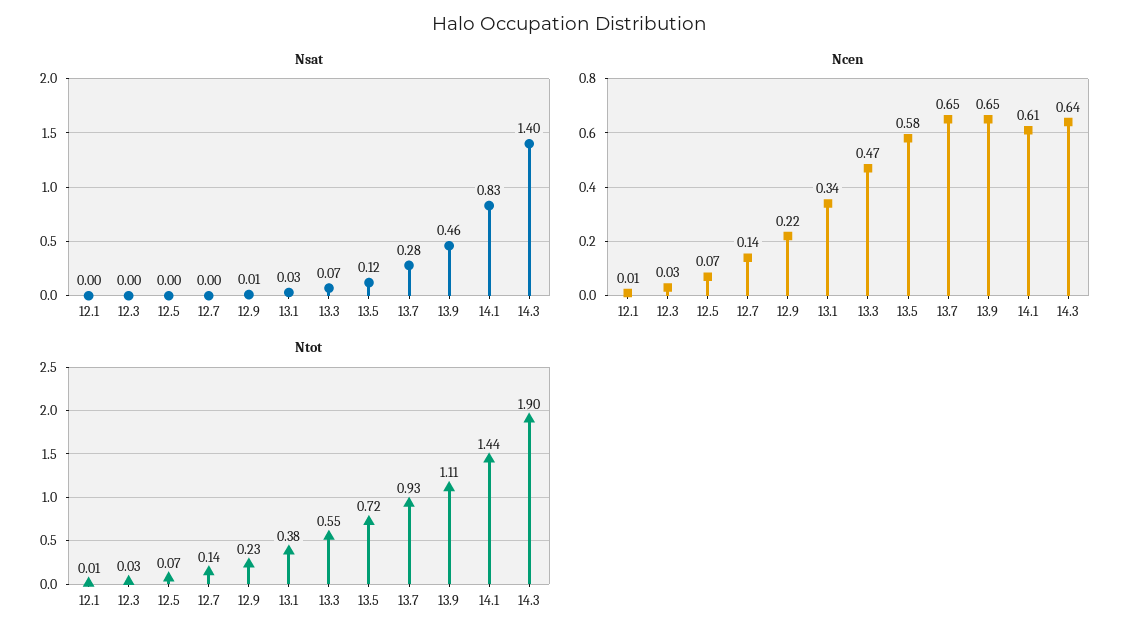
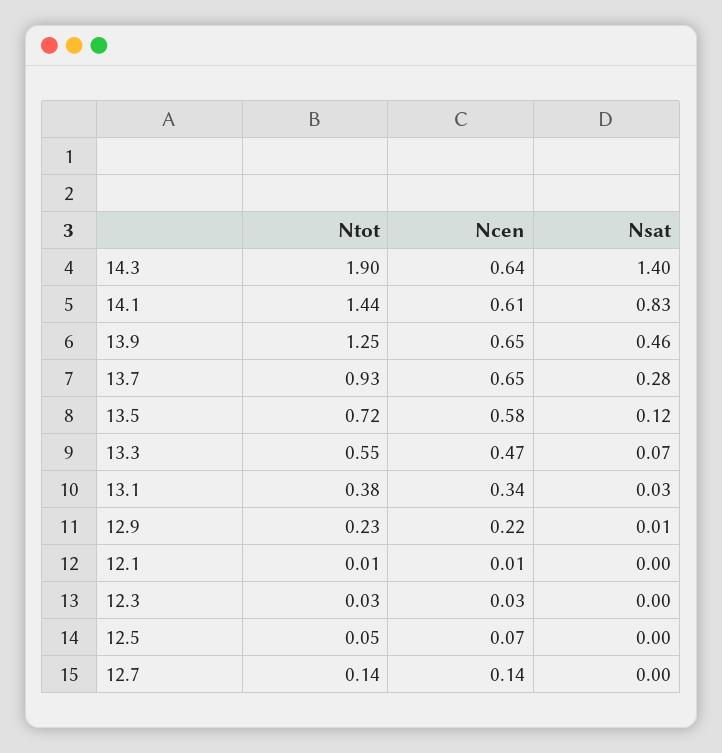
  {
    "Nsat": {
      "12.1": 0,
      "12.3": 0,
      "12.5": 0,
      "12.7": 0,
      "12.9": 0.01,
      "13.1": 0.03,
      "13.3": 0.07,
      "13.5": 0.12,
      "13.7": 0.28,
      "13.9": 0.46,
      "14.1": 0.83,
      "14.3": 1.4
    },
    "Ncen": {
      "12.1": 0.01,
      "12.3": 0.03,
      "12.5": 0.07,
      "12.7": 0.14,
      "12.9": 0.22,
      "13.1": 0.34,
      "13.3": 0.47,
      "13.5": 0.58,
      "13.7": 0.65,
      "13.9": 0.65,
      "14.1": 0.61,
      "14.3": 0.64
    },
    "Ntot": {
      "12.1": 0.01,
      "12.3": 0.03,
-     "12.5": 0.07,
+     "12.5": 0.05,
      "12.7": 0.14,
      "12.9": 0.23,
      "13.1": 0.38,
      "13.3": 0.55,
      "13.5": 0.72,
      "13.7": 0.93,
-     "13.9": 1.11,
+     "13.9": 1.25,
      "14.1": 1.44,
      "14.3": 1.9
    }
  }

